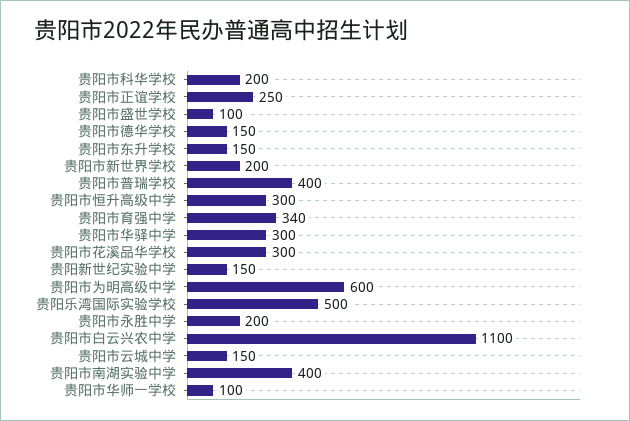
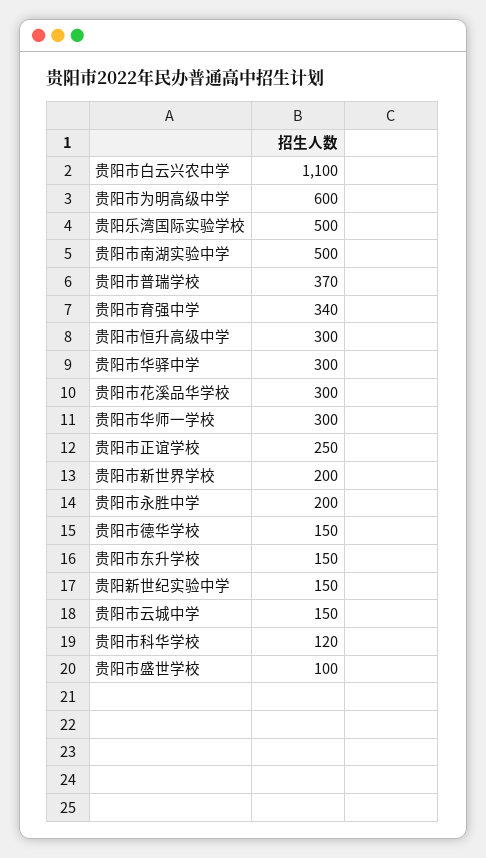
  {
-   "贵阳市科华学校": 200,
+   "贵阳市科华学校": 120,
    "贵阳市正谊学校": 250,
    "贵阳市盛世学校": 100,
    "贵阳市德华学校": 150,
    "贵阳市东升学校": 150,
    "贵阳市新世界学校": 200,
-   "贵阳市普瑞学校": 400,
+   "贵阳市普瑞学校": 370,
    "贵阳市恒升高级中学": 300,
    "贵阳市育强中学": 340,
    "贵阳市华驿中学": 300,
    "贵阳市花溪品华学校": 300,
    "贵阳新世纪实验中学": 150,
    "贵阳市为明高级中学": 600,
    "贵阳乐湾国际实验学校": 500,
    "贵阳市永胜中学": 200,
    "贵阳市白云兴农中学": 1100,
    "贵阳市云城中学": 150,
-   "贵阳市南湖实验中学": 400,
+   "贵阳市南湖实验中学": 500,
-   "贵阳市华师一学校": 100
+   "贵阳市华师一学校": 300
  }

